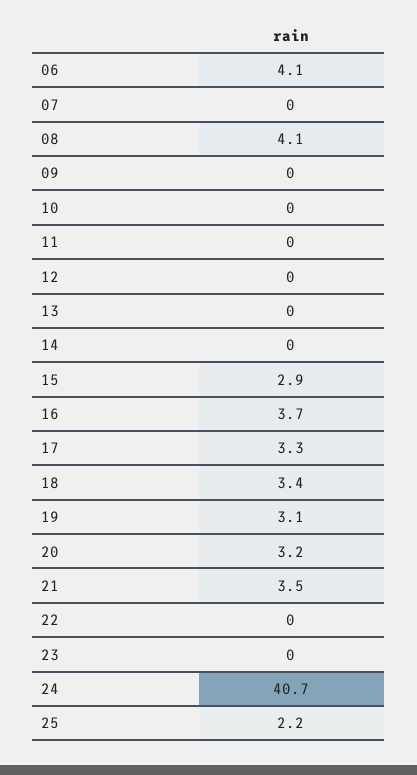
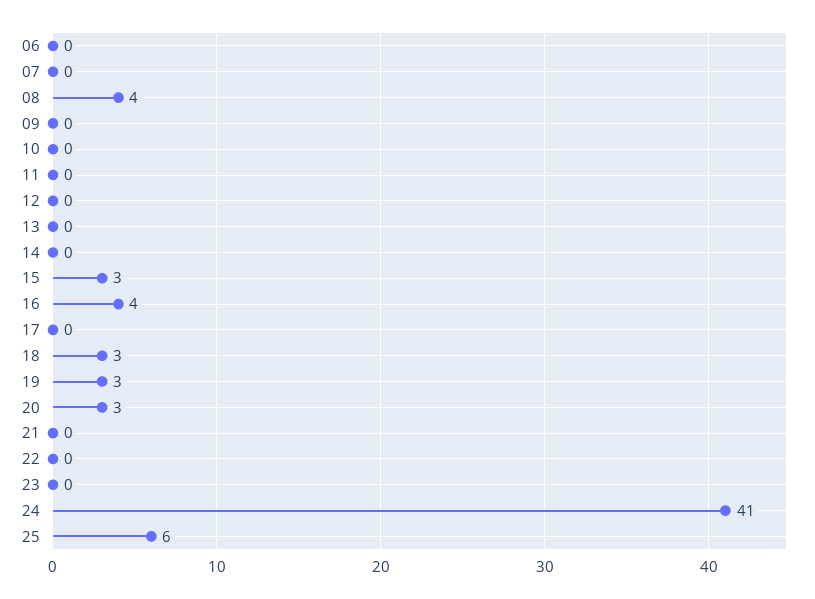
  {
-   "06": 4.1,
+   "06": 0,
    "07": 0,
    "08": 4.1,
    "09": 0,
    "10": 0,
    "11": 0,
    "12": 0,
    "13": 0,
    "14": 0,
    "15": 2.9,
    "16": 3.7,
-   "17": 3.3,
+   "17": 0,
    "18": 3.4,
    "19": 3.1,
    "20": 3.2,
-   "21": 3.5,
+   "21": 0,
    "22": 0,
    "23": 0,
    "24": 40.7,
-   "25": 2.2
+   "25": 6
  }

